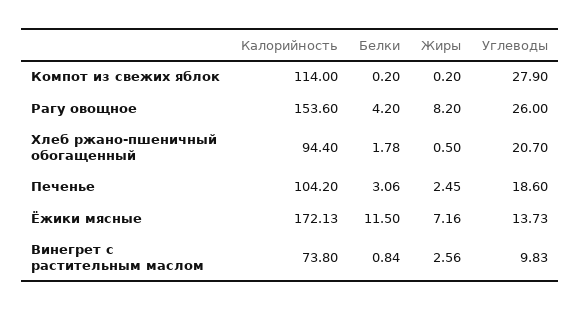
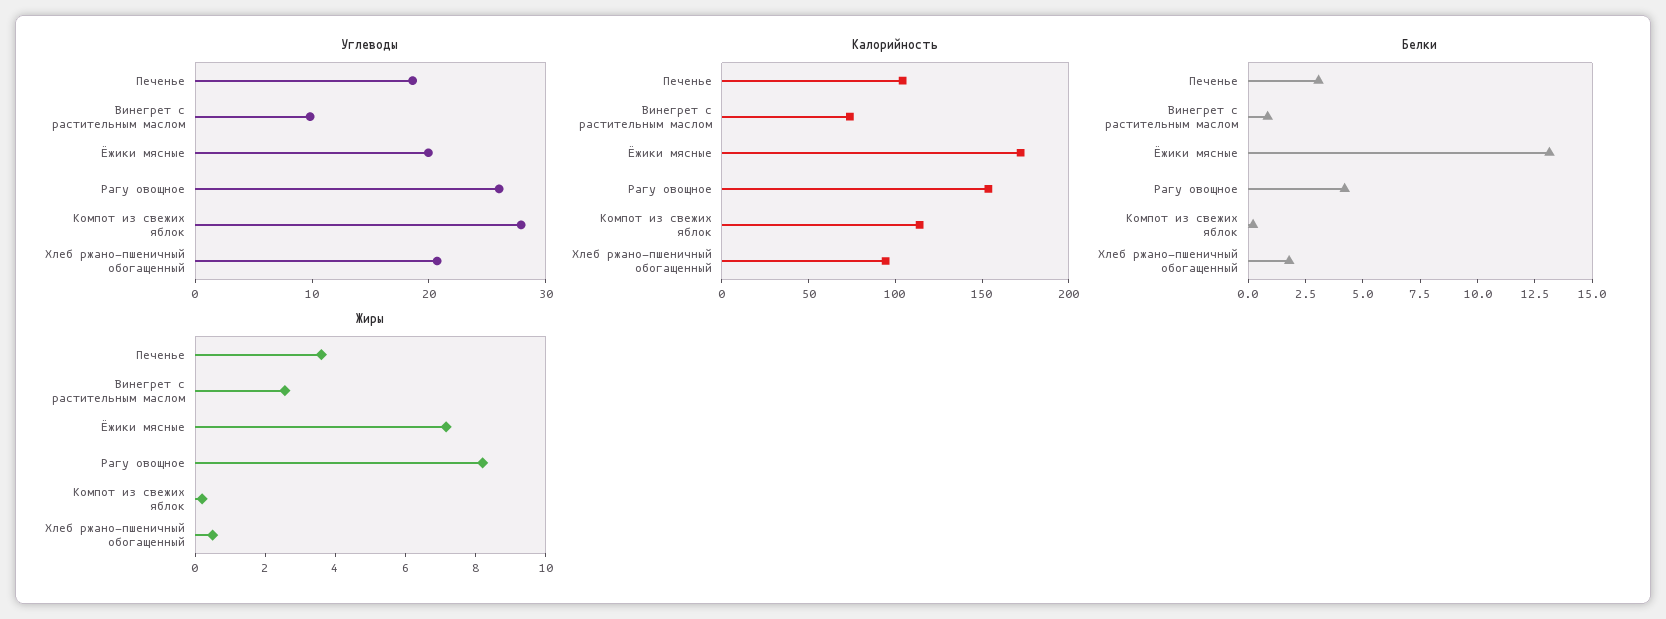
  {
    "Калорийность": {
      "Компот из свежих яблок": 114,
      "Рагу овощное": 153.6,
      "Хлеб ржано-пшеничный обогащенный": 94.4,
      "Печенье": 104.2,
      "Ёжики мясные": 172.13,
      "Винегрет с растительным маслом": 73.8
    },
    "Белки": {
      "Компот из свежих яблок": 0.2,
      "Рагу овощное": 4.2,
      "Хлеб ржано-пшеничный обогащенный": 1.78,
      "Печенье": 3.06,
-     "Ёжики мясные": 11.5,
+     "Ёжики мясные": 13,
      "Винегрет с растительным маслом": 0.84
    },
    "Жиры": {
      "Компот из свежих яблок": 0.2,
      "Рагу овощное": 8.2,
      "Хлеб ржано-пшеничный обогащенный": 0.5,
-     "Печенье": 2.45,
+     "Печенье": 3.5,
      "Ёжики мясные": 7.16,
      "Винегрет с растительным маслом": 2.56
    },
    "Углеводы": {
      "Компот из свежих яблок": 27.9,
      "Рагу овощное": 26,
      "Хлеб ржано-пшеничный обогащенный": 20.7,
      "Печенье": 18.6,
-     "Ёжики мясные": 13.73,
+     "Ёжики мясные": 20,
      "Винегрет с растительным маслом": 9.83
    }
  }

